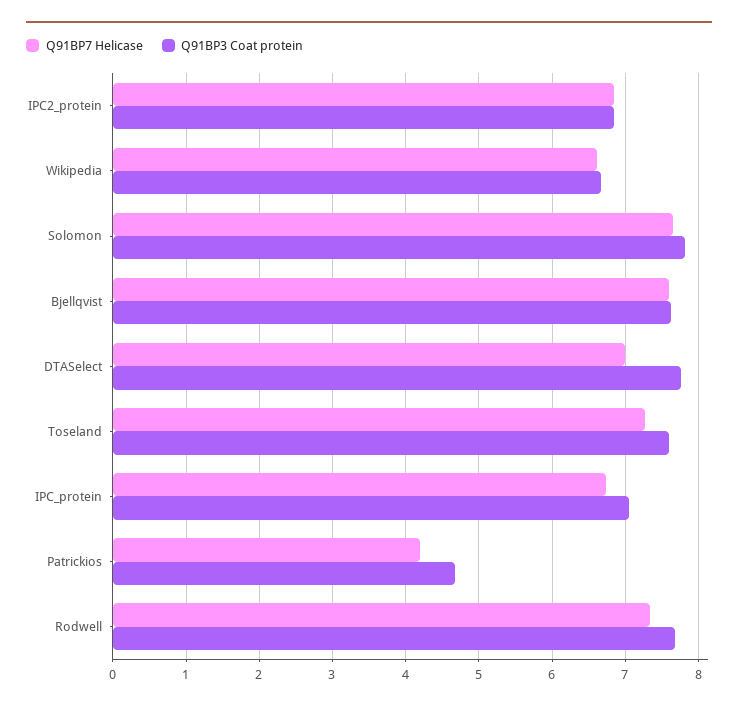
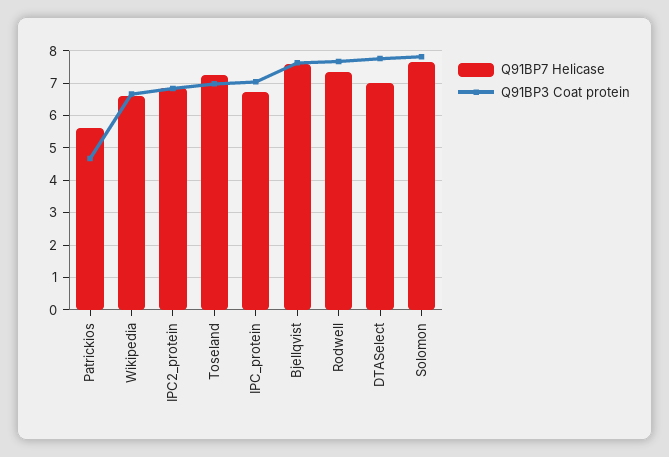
  {
    "Q91BP7 Helicase": {
      "IPC2_protein": 6.8,
      "Wikipedia": 6.6,
      "Solomon": 7.6,
      "Bjellqvist": 7.6,
      "DTASelect": 7,
      "Toseland": 7.3,
      "IPC_protein": 6.7,
-     "Patrickios": 4.2,
+     "Patrickios": 5.6,
      "Rodwell": 7.3
    },
    "Q91BP3 Coat protein": {
      "IPC2_protein": 6.8,
      "Wikipedia": 6.7,
      "Solomon": 7.8,
      "Bjellqvist": 7.6,
      "DTASelect": 7.8,
-     "Toseland": 7.6,
+     "Toseland": 7,
      "IPC_protein": 7,
      "Patrickios": 4.7,
      "Rodwell": 7.7
    }
  }

